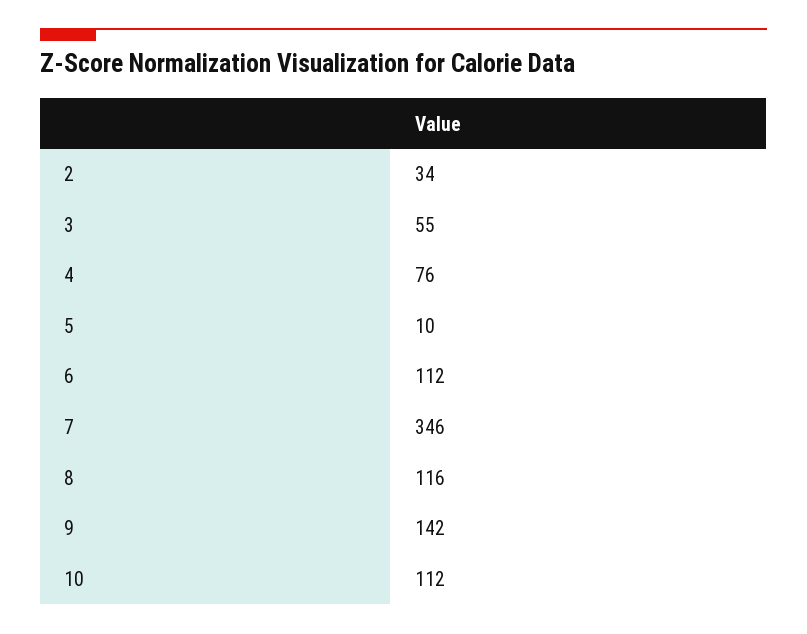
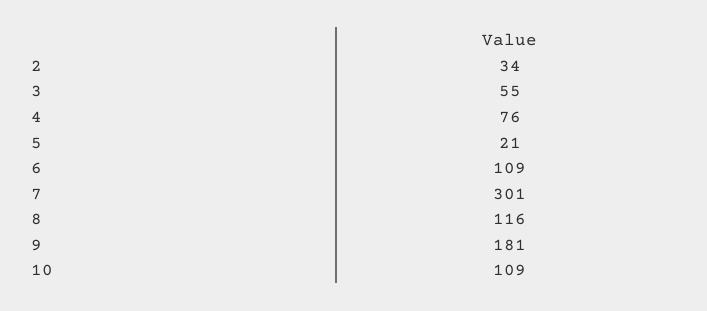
  {
    "2": 34,
    "3": 55,
    "4": 76,
-   "5": 10,
+   "5": 21,
-   "6": 112,
+   "6": 109,
-   "7": 346,
+   "7": 301,
    "8": 116,
-   "9": 142,
+   "9": 181,
-   "10": 112
+   "10": 109
  }

